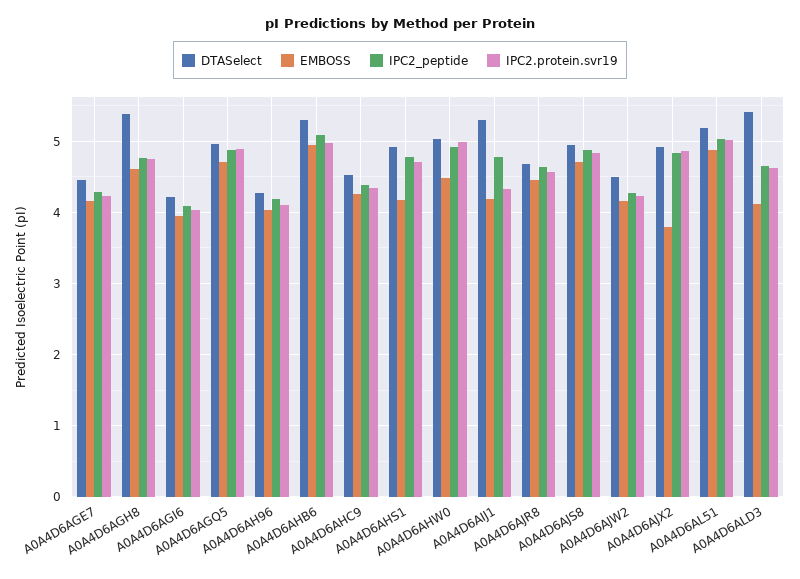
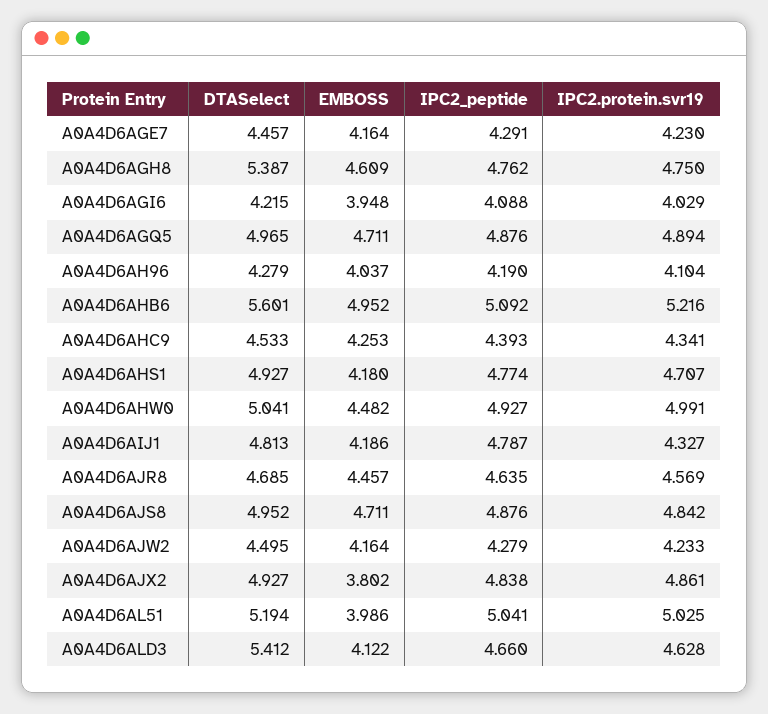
  {
    "DTASelect": {
      "A0A4D6AGE7": 4.457,
      "A0A4D6AGH8": 5.387,
      "A0A4D6AGI6": 4.215,
      "A0A4D6AGQ5": 4.965,
      "A0A4D6AH96": 4.279,
-     "A0A4D6AHB6": 5.3,
+     "A0A4D6AHB6": 5.601,
      "A0A4D6AHC9": 4.533,
      "A0A4D6AHS1": 4.927,
      "A0A4D6AHW0": 5.041,
-     "A0A4D6AIJ1": 5.3,
+     "A0A4D6AIJ1": 4.813,
      "A0A4D6AJR8": 4.685,
      "A0A4D6AJS8": 4.952,
      "A0A4D6AJW2": 4.495,
      "A0A4D6AJX2": 4.927,
      "A0A4D6AL51": 5.194,
      "A0A4D6ALD3": 5.412
    },
    "EMBOSS": {
      "A0A4D6AGE7": 4.164,
      "A0A4D6AGH8": 4.609,
      "A0A4D6AGI6": 3.948,
      "A0A4D6AGQ5": 4.711,
      "A0A4D6AH96": 4.037,
      "A0A4D6AHB6": 4.952,
      "A0A4D6AHC9": 4.253,
      "A0A4D6AHS1": 4.18,
      "A0A4D6AHW0": 4.482,
      "A0A4D6AIJ1": 4.186,
      "A0A4D6AJR8": 4.457,
      "A0A4D6AJS8": 4.711,
      "A0A4D6AJW2": 4.164,
      "A0A4D6AJX2": 3.802,
-     "A0A4D6AL51": 4.9,
+     "A0A4D6AL51": 3.986,
      "A0A4D6ALD3": 4.122
    },
    "IPC2_peptide": {
      "A0A4D6AGE7": 4.291,
      "A0A4D6AGH8": 4.762,
      "A0A4D6AGI6": 4.088,
      "A0A4D6AGQ5": 4.876,
      "A0A4D6AH96": 4.19,
      "A0A4D6AHB6": 5.092,
      "A0A4D6AHC9": 4.393,
      "A0A4D6AHS1": 4.774,
      "A0A4D6AHW0": 4.927,
      "A0A4D6AIJ1": 4.787,
      "A0A4D6AJR8": 4.635,
      "A0A4D6AJS8": 4.876,
      "A0A4D6AJW2": 4.279,
      "A0A4D6AJX2": 4.838,
      "A0A4D6AL51": 5.041,
      "A0A4D6ALD3": 4.66
    },
    "IPC2.protein.svr19": {
      "A0A4D6AGE7": 4.23,
      "A0A4D6AGH8": 4.75,
      "A0A4D6AGI6": 4.029,
      "A0A4D6AGQ5": 4.894,
      "A0A4D6AH96": 4.104,
-     "A0A4D6AHB6": 5,
+     "A0A4D6AHB6": 5.216,
      "A0A4D6AHC9": 4.341,
      "A0A4D6AHS1": 4.707,
      "A0A4D6AHW0": 4.991,
      "A0A4D6AIJ1": 4.327,
      "A0A4D6AJR8": 4.569,
      "A0A4D6AJS8": 4.842,
      "A0A4D6AJW2": 4.233,
      "A0A4D6AJX2": 4.861,
      "A0A4D6AL51": 5.025,
      "A0A4D6ALD3": 4.628
    }
  }

